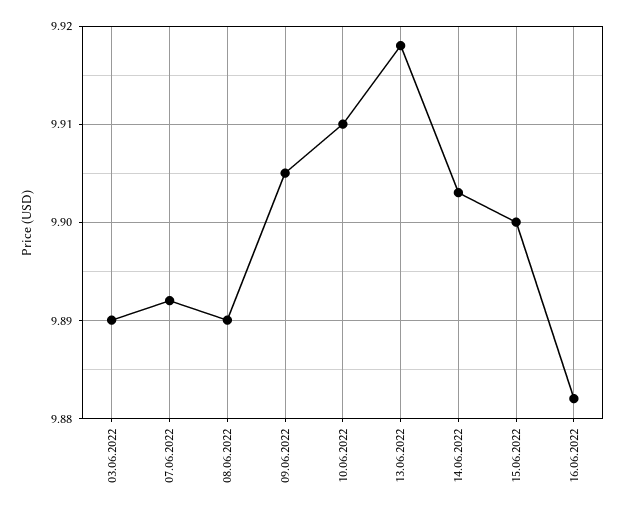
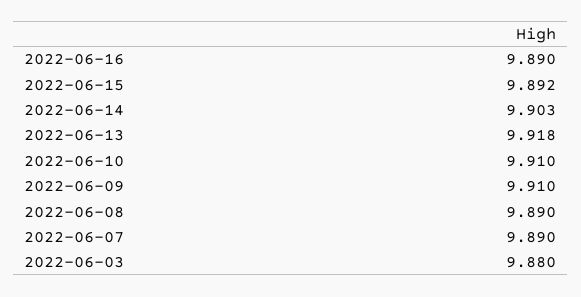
  {
-   "03.06.2022": 9.89,
+   "03.06.2022": 9.88,
-   "07.06.2022": 9.892,
+   "07.06.2022": 9.89,
    "08.06.2022": 9.89,
-   "09.06.2022": 9.905,
+   "09.06.2022": 9.91,
    "10.06.2022": 9.91,
    "13.06.2022": 9.918,
    "14.06.2022": 9.903,
-   "15.06.2022": 9.9,
+   "15.06.2022": 9.892,
-   "16.06.2022": 9.882
+   "16.06.2022": 9.89
  }

